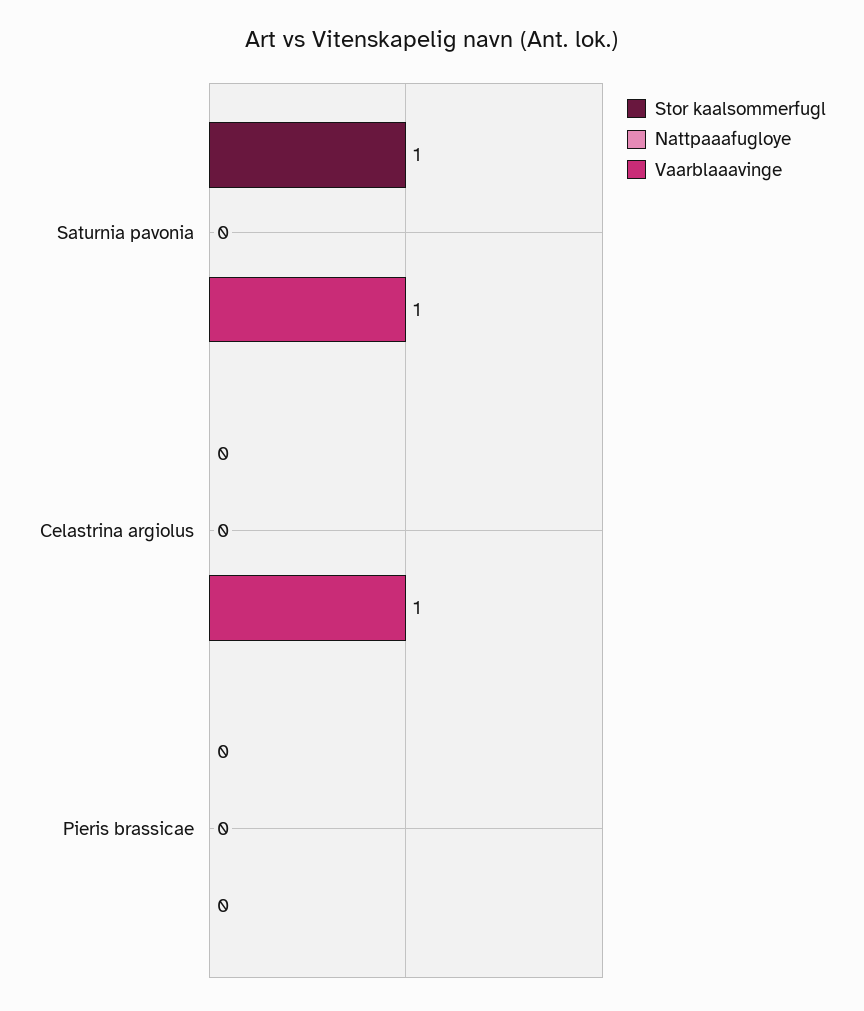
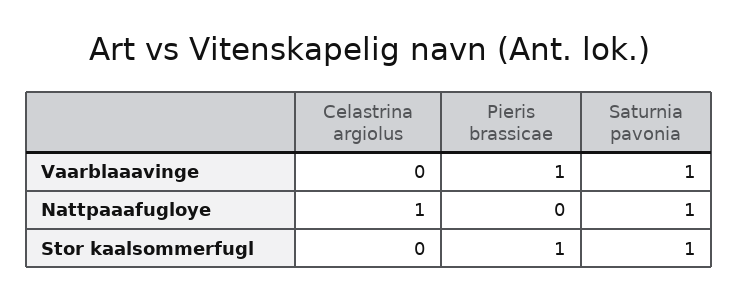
  {
    "Stor kaalsommerfugl": {
      "Saturnia pavonia": 1,
      "Celastrina argiolus": 0,
-     "Pieris brassicae": 0
+     "Pieris brassicae": 1
    },
    "Nattpaaafugloye": {
-     "Saturnia pavonia": 0,
+     "Saturnia pavonia": 1,
-     "Celastrina argiolus": 0,
+     "Celastrina argiolus": 1,
      "Pieris brassicae": 0
    },
    "Vaarblaaavinge": {
      "Saturnia pavonia": 1,
-     "Celastrina argiolus": 1,
+     "Celastrina argiolus": 0,
-     "Pieris brassicae": 0
+     "Pieris brassicae": 1
    }
  }

